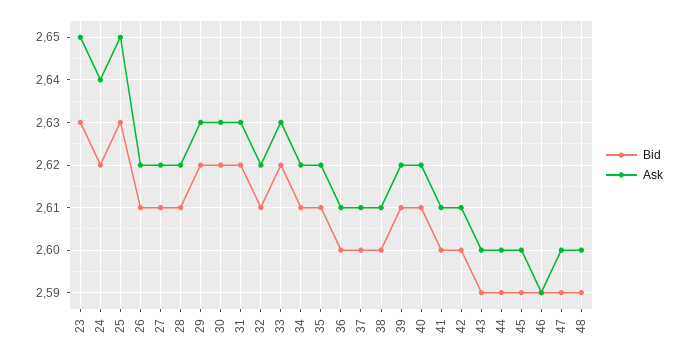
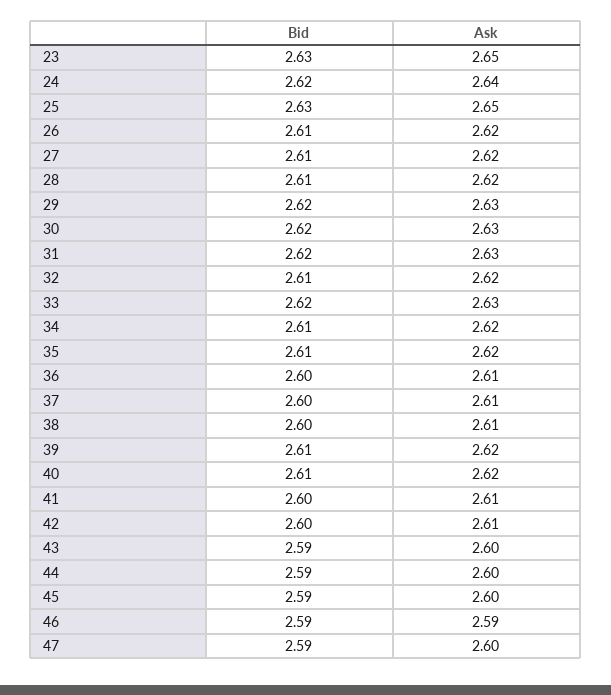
  {
    "Bid": {
      "23": 2.63,
      "24": 2.62,
      "25": 2.63,
      "26": 2.61,
      "27": 2.61,
      "28": 2.61,
      "29": 2.62,
      "30": 2.62,
      "31": 2.62,
      "32": 2.61,
      "33": 2.62,
      "34": 2.61,
      "35": 2.61,
      "36": 2.6,
      "37": 2.6,
      "38": 2.6,
      "39": 2.61,
      "40": 2.61,
      "41": 2.6,
      "42": 2.6,
      "43": 2.59,
      "44": 2.59,
      "45": 2.59,
      "46": 2.59,
-     "47": 2.59,
+     "47": 2.59
-     "48": 2.59
    },
    "Ask": {
      "23": 2.65,
      "24": 2.64,
      "25": 2.65,
      "26": 2.62,
      "27": 2.62,
      "28": 2.62,
      "29": 2.63,
      "30": 2.63,
      "31": 2.63,
      "32": 2.62,
      "33": 2.63,
      "34": 2.62,
      "35": 2.62,
      "36": 2.61,
      "37": 2.61,
      "38": 2.61,
      "39": 2.62,
      "40": 2.62,
      "41": 2.61,
      "42": 2.61,
      "43": 2.6,
      "44": 2.6,
      "45": 2.6,
      "46": 2.59,
-     "47": 2.6,
+     "47": 2.6
-     "48": 2.6
    }
  }

